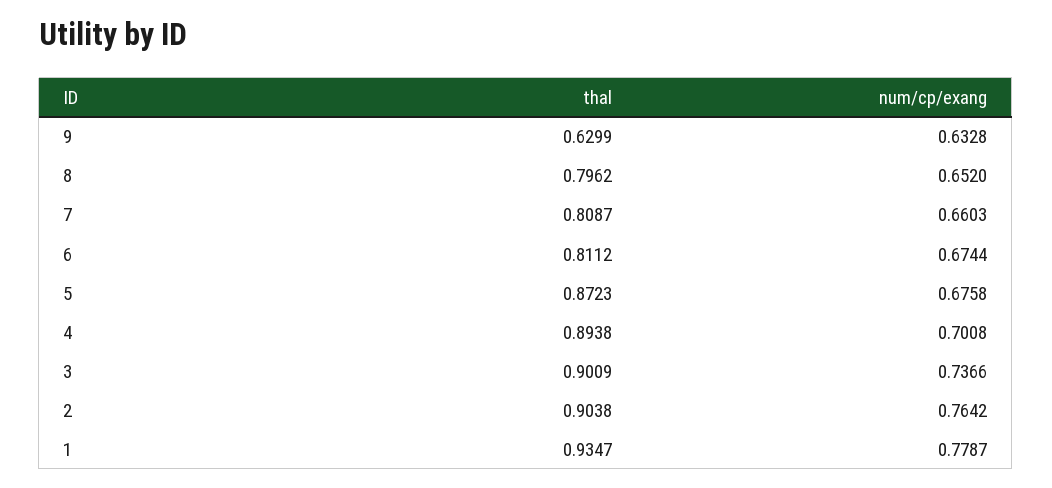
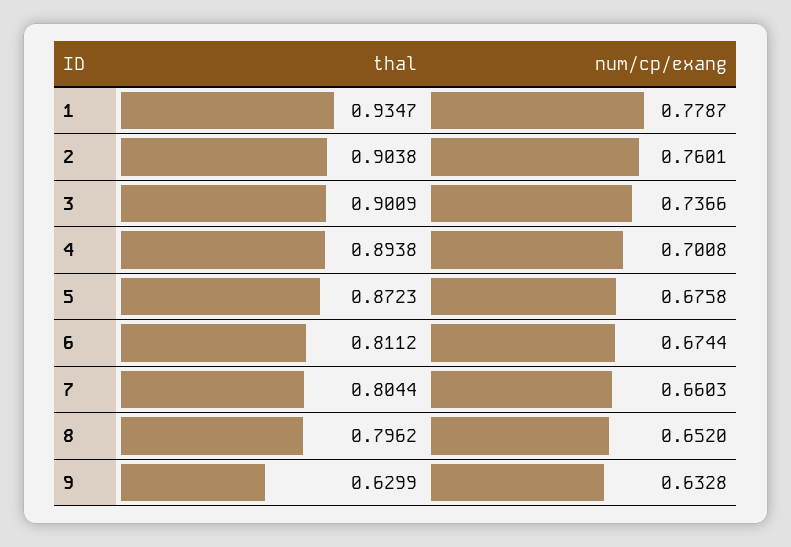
  {
    "thal": {
      "9": 0.6299,
      "8": 0.7962,
-     "7": 0.8087,
+     "7": 0.8044,
      "6": 0.8112,
      "5": 0.8723,
      "4": 0.8938,
      "3": 0.9009,
      "2": 0.9038,
      "1": 0.9347
    },
    "num/cp/exang": {
      "9": 0.6328,
      "8": 0.652,
      "7": 0.6603,
      "6": 0.6744,
      "5": 0.6758,
      "4": 0.7008,
      "3": 0.7366,
-     "2": 0.7642,
+     "2": 0.7601,
      "1": 0.7787
    }
  }

